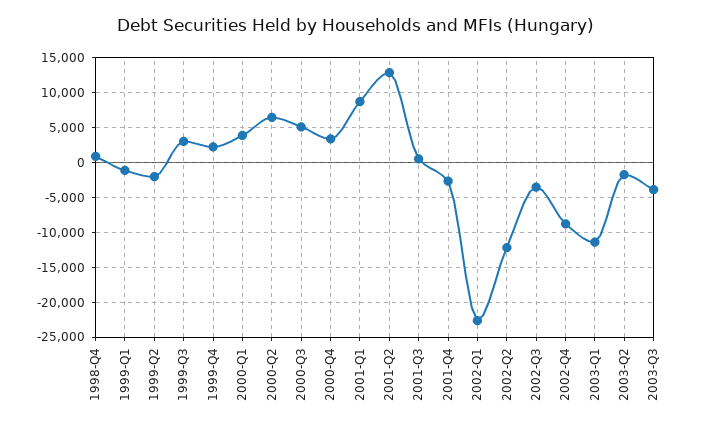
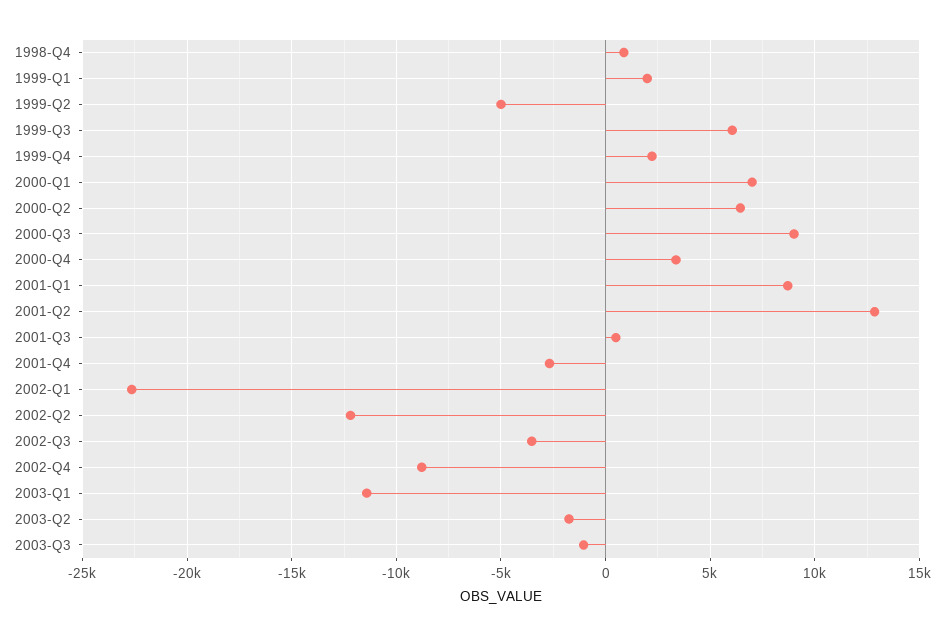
  {
    "1998-Q4": 1000,
-   "1999-Q1": -1000,
+   "1999-Q1": 2000,
-   "1999-Q2": -2000,
+   "1999-Q2": -5000,
-   "1999-Q3": 3000,
+   "1999-Q3": 6000,
    "1999-Q4": 2000,
-   "2000-Q1": 4000,
+   "2000-Q1": 7000,
    "2000-Q2": 6500,
-   "2000-Q3": 5000,
+   "2000-Q3": 9000,
    "2000-Q4": 3500,
    "2001-Q1": 8500,
    "2001-Q2": 13000,
    "2001-Q3": 500,
    "2001-Q4": -2500,
    "2002-Q1": -22500,
    "2002-Q2": -12000,
    "2002-Q3": -3500,
    "2002-Q4": -9000,
    "2003-Q1": -11500,
    "2003-Q2": -1500,
-   "2003-Q3": -4000
+   "2003-Q3": -1000
  }

